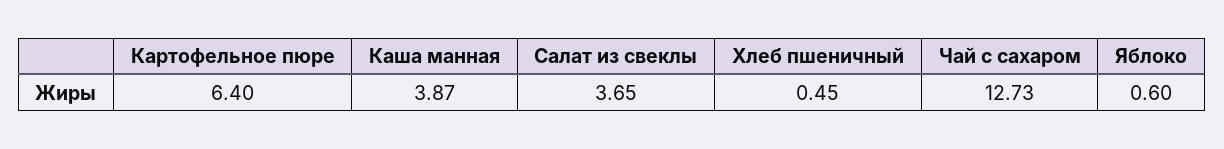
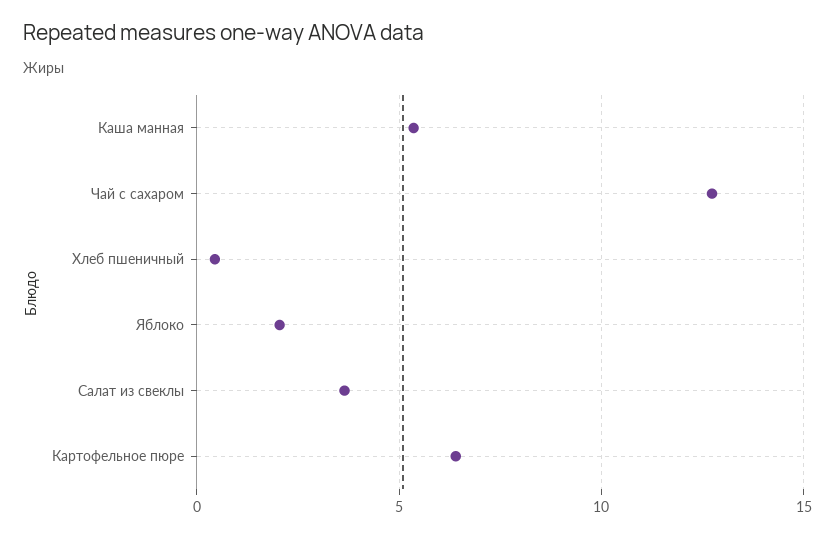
  {
    "Картофельное пюре": 6.4,
-   "Каша манная": 3.87,
+   "Каша манная": 5.5,
    "Салат из свеклы": 3.65,
    "Хлеб пшеничный": 0.45,
    "Чай с сахаром": 12.73,
-   "Яблоко": 0.6
+   "Яблоко": 2
  }

